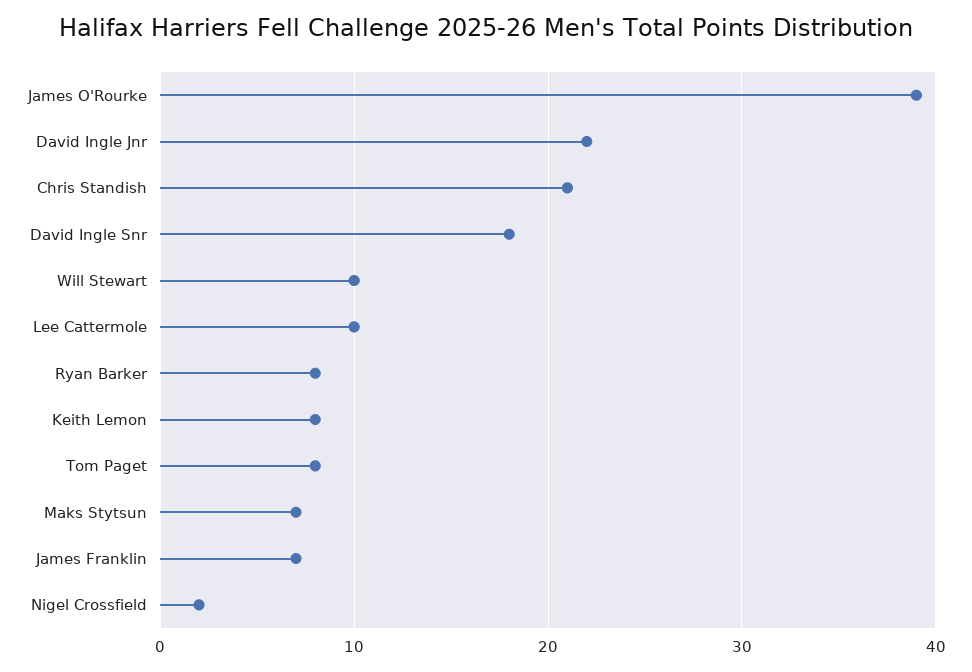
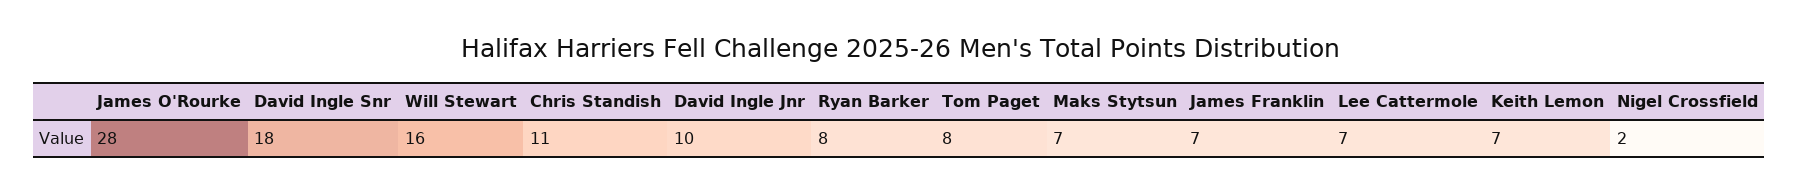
  {
-   "James O'Rourke": 39,
+   "James O'Rourke": 28,
-   "David Ingle Jnr": 22,
+   "David Ingle Jnr": 10,
-   "Chris Standish": 21,
+   "Chris Standish": 11,
    "David Ingle Snr": 18,
-   "Will Stewart": 10,
+   "Will Stewart": 16,
-   "Lee Cattermole": 10,
+   "Lee Cattermole": 7,
    "Ryan Barker": 8,
-   "Keith Lemon": 8,
+   "Keith Lemon": 7,
    "Tom Paget": 8,
    "Maks Stytsun": 7,
    "James Franklin": 7,
    "Nigel Crossfield": 2
  }

